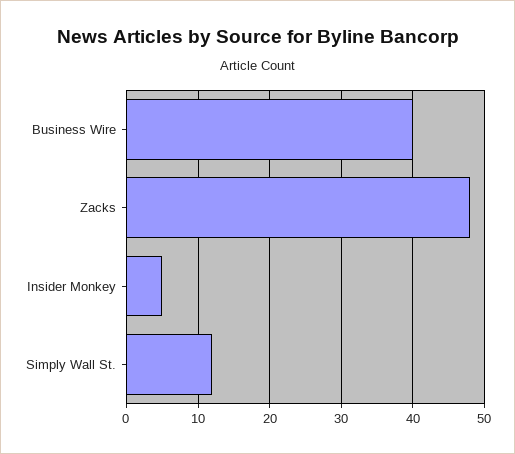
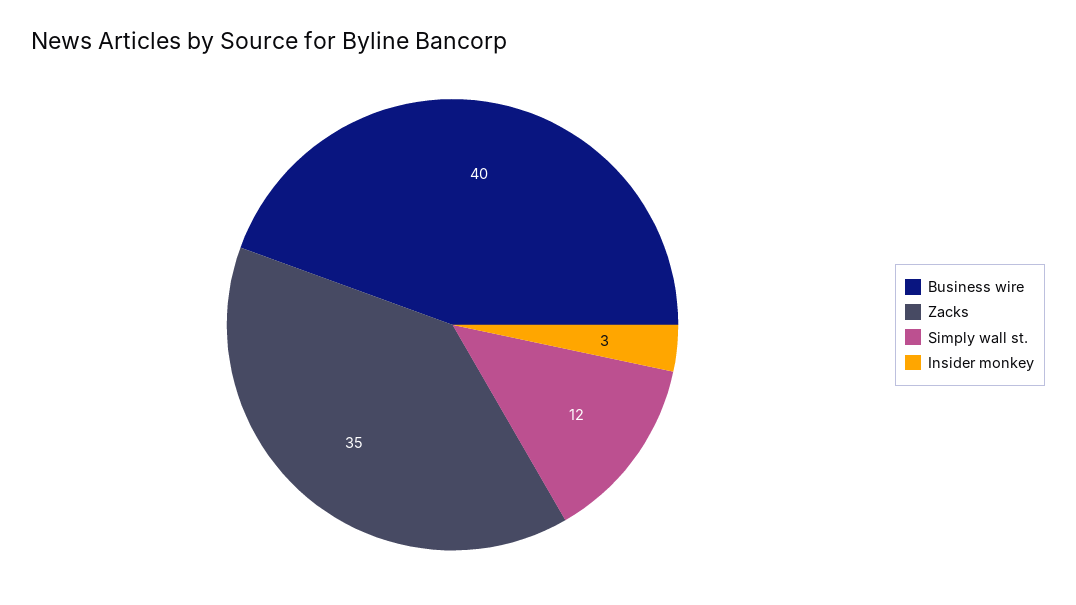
  {
    "Business Wire": 40,
-   "Zacks": 48,
+   "Zacks": 35,
-   "Insider Monkey": 5,
+   "Insider Monkey": 3,
    "Simply Wall St.": 12
  }

